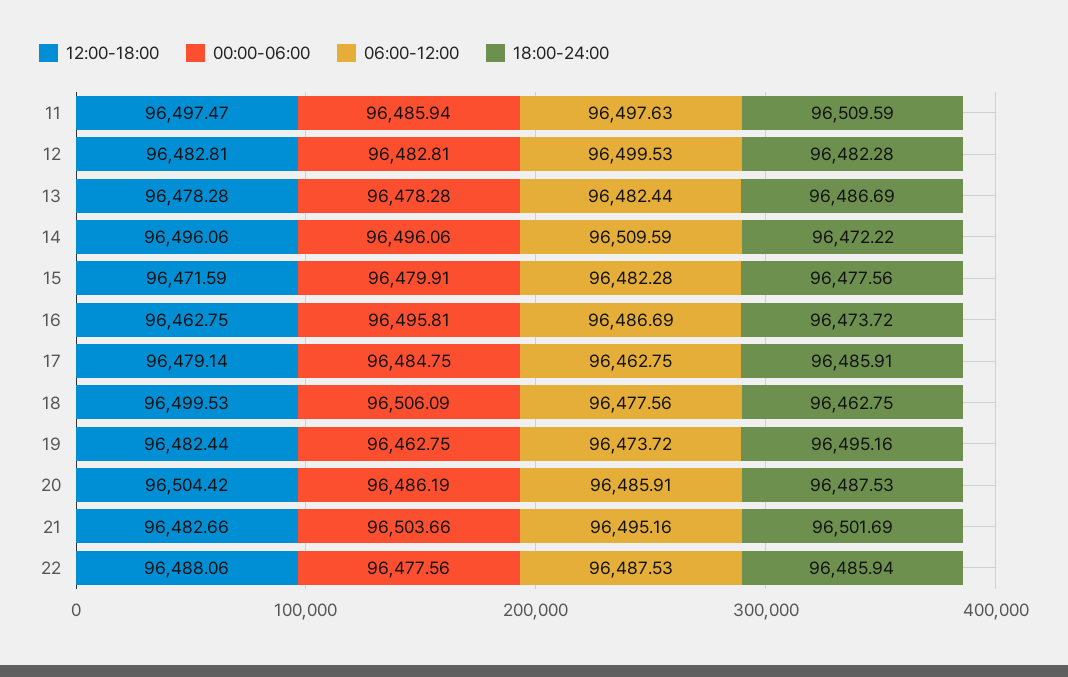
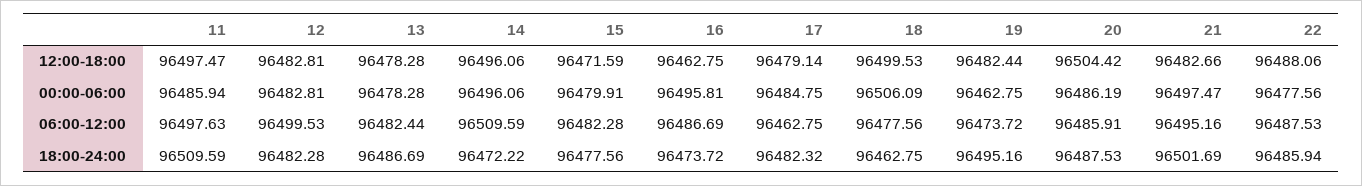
  {
    "12:00-18:00": {
      "11": 96497.47,
      "12": 96482.81,
      "13": 96478.28,
      "14": 96496.06,
      "15": 96471.59,
      "16": 96462.75,
      "17": 96479.14,
      "18": 96499.53,
      "19": 96482.44,
      "20": 96504.42,
      "21": 96482.66,
      "22": 96488.06
    },
    "00:00-06:00": {
      "11": 96485.94,
      "12": 96482.81,
      "13": 96478.28,
      "14": 96496.06,
      "15": 96479.91,
      "16": 96495.81,
      "17": 96484.75,
      "18": 96506.09,
      "19": 96462.75,
      "20": 96486.19,
-     "21": 96503.66,
+     "21": 96497.47,
      "22": 96477.56
    },
    "06:00-12:00": {
      "11": 96497.63,
      "12": 96499.53,
      "13": 96482.44,
      "14": 96509.59,
      "15": 96482.28,
      "16": 96486.69,
      "17": 96462.75,
      "18": 96477.56,
      "19": 96473.72,
      "20": 96485.91,
      "21": 96495.16,
      "22": 96487.53
    },
    "18:00-24:00": {
      "11": 96509.59,
      "12": 96482.28,
      "13": 96486.69,
      "14": 96472.22,
      "15": 96477.56,
      "16": 96473.72,
-     "17": 96485.91,
+     "17": 96482.32,
      "18": 96462.75,
      "19": 96495.16,
      "20": 96487.53,
      "21": 96501.69,
      "22": 96485.94
    }
  }

